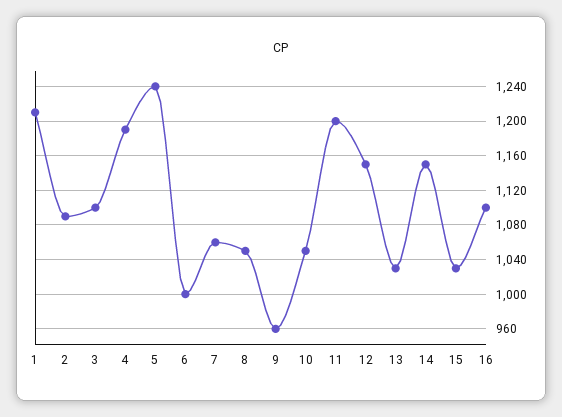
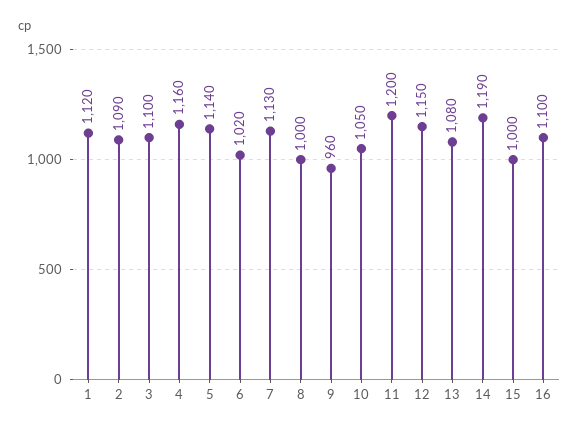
  {
-   "1": 1210,
+   "1": 1120,
    "2": 1090,
    "3": 1100,
-   "4": 1190,
+   "4": 1160,
-   "5": 1240,
+   "5": 1140,
-   "6": 1000,
+   "6": 1020,
-   "7": 1060,
+   "7": 1130,
-   "8": 1050,
+   "8": 1000,
    "9": 960,
    "10": 1050,
    "11": 1200,
    "12": 1150,
-   "13": 1030,
+   "13": 1080,
-   "14": 1150,
+   "14": 1190,
-   "15": 1030,
+   "15": 1000,
    "16": 1100
  }

